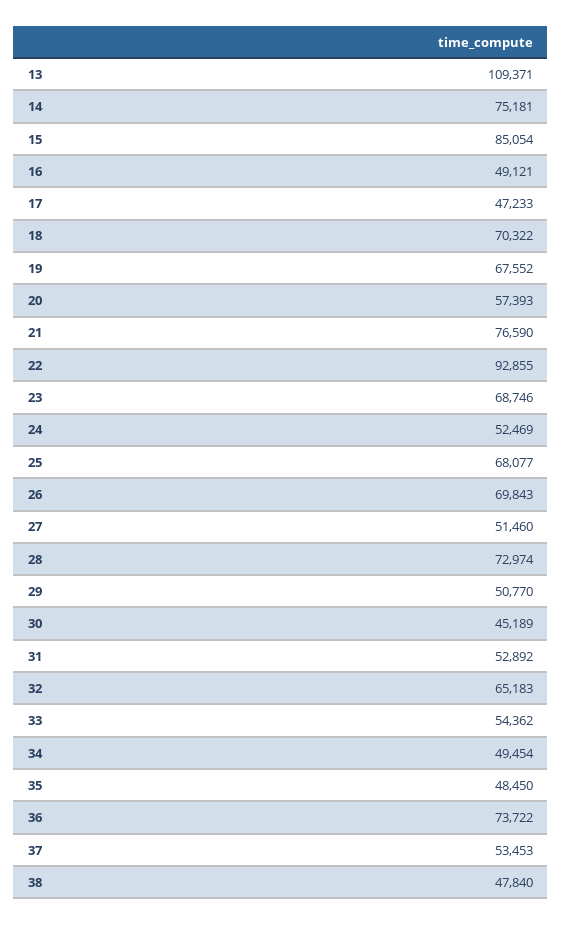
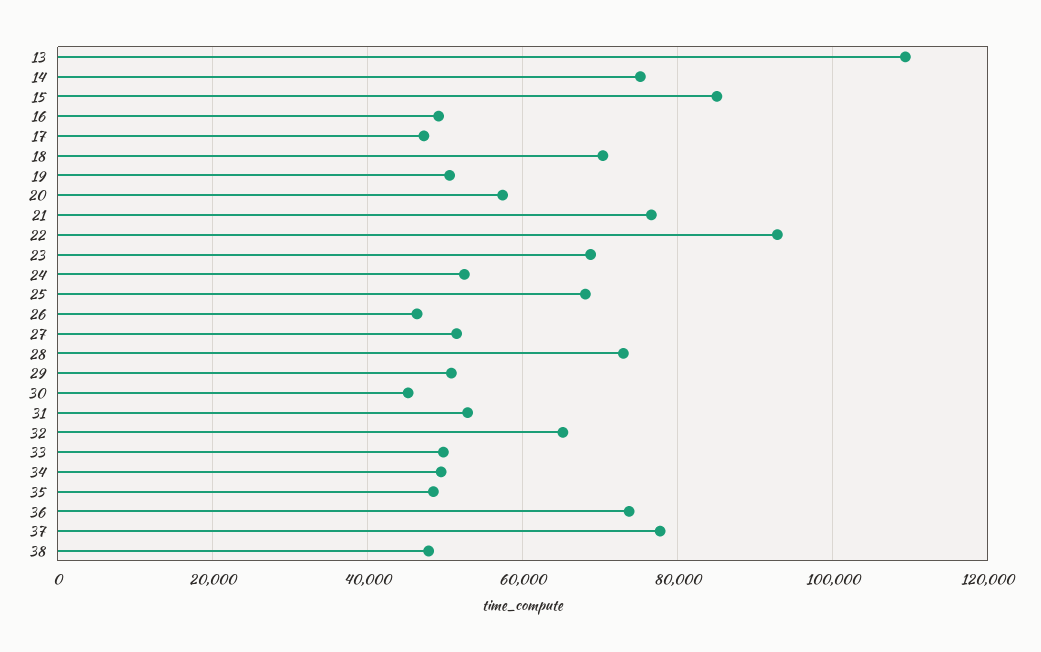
  {
    "13": 109371,
    "14": 75181,
    "15": 85054,
    "16": 49121,
    "17": 47233,
    "18": 70322,
-   "19": 67552,
+   "19": 50000,
    "20": 57393,
    "21": 76590,
    "22": 92855,
    "23": 68746,
    "24": 52469,
    "25": 68077,
-   "26": 69843,
+   "26": 46000,
    "27": 51460,
    "28": 72974,
    "29": 50770,
    "30": 45189,
    "31": 52892,
    "32": 65183,
-   "33": 54362,
+   "33": 50000,
    "34": 49454,
    "35": 48450,
    "36": 73722,
-   "37": 53453,
+   "37": 78000,
    "38": 47840
  }

